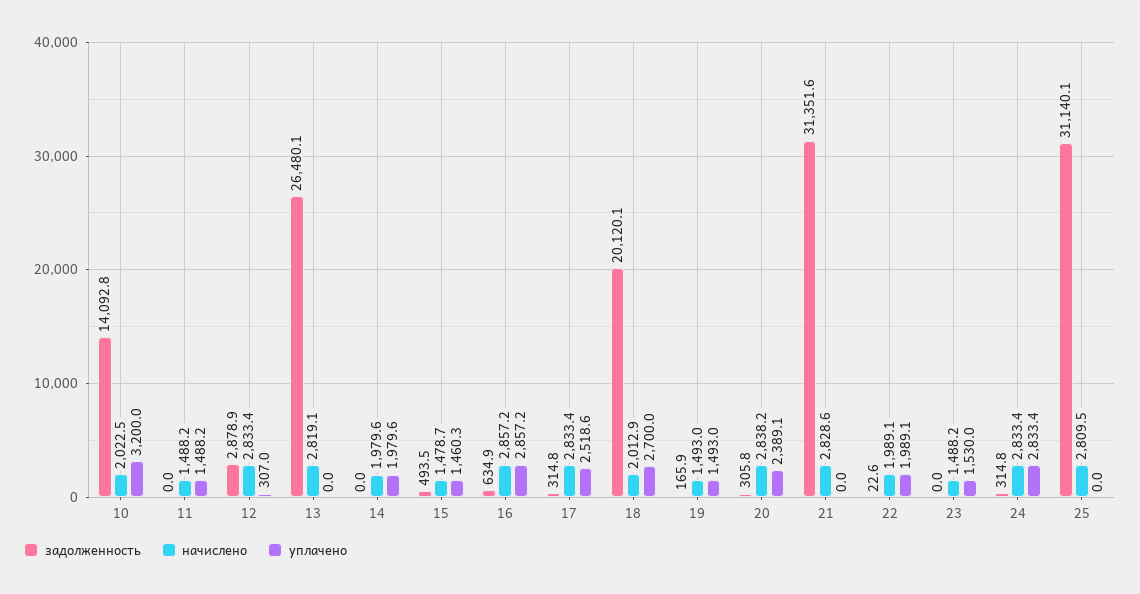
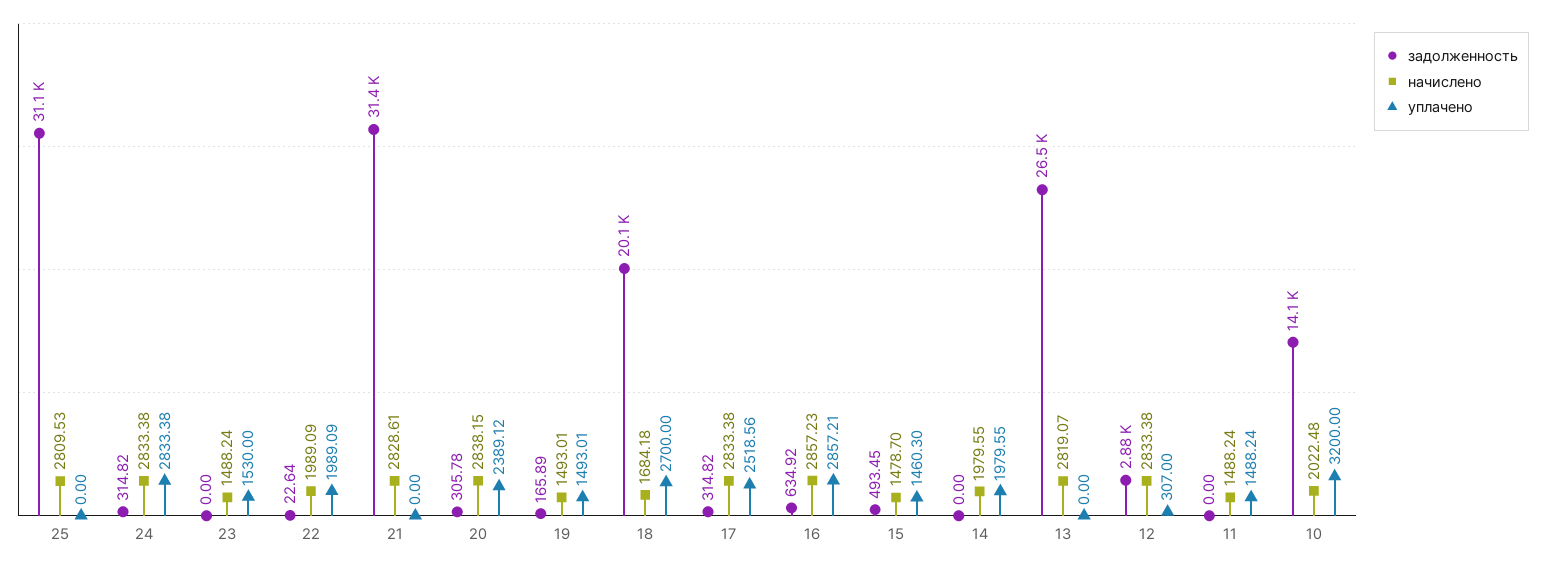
  {
    "задолженность": {
      "10": 14092.8,
      "11": 0,
      "12": 2878.9,
      "13": 26480.1,
      "14": 0,
      "15": 493.45,
      "16": 634.92,
      "17": 314.82,
      "18": 20120.1,
      "19": 165.89,
      "20": 305.78,
      "21": 31351.6,
      "22": 22.64,
      "23": 0,
      "24": 314.82,
      "25": 31140.1
    },
    "начислено": {
      "10": 2022.48,
      "11": 1488.24,
      "12": 2833.38,
      "13": 2819.07,
      "14": 1979.55,
      "15": 1478.7,
      "16": 2857.23,
      "17": 2833.38,
-     "18": 2012.9,
+     "18": 1684.18,
      "19": 1493.01,
      "20": 2838.15,
      "21": 2828.61,
      "22": 1989.09,
      "23": 1488.24,
      "24": 2833.38,
      "25": 2809.53
    },
    "уплачено": {
      "10": 3200,
      "11": 1488.24,
      "12": 307,
      "13": 0,
      "14": 1979.55,
      "15": 1460.3,
      "16": 2857.21,
      "17": 2518.56,
      "18": 2700,
      "19": 1493.01,
      "20": 2389.12,
      "21": 0,
      "22": 1989.09,
      "23": 1530,
      "24": 2833.38,
      "25": 0
    }
  }

